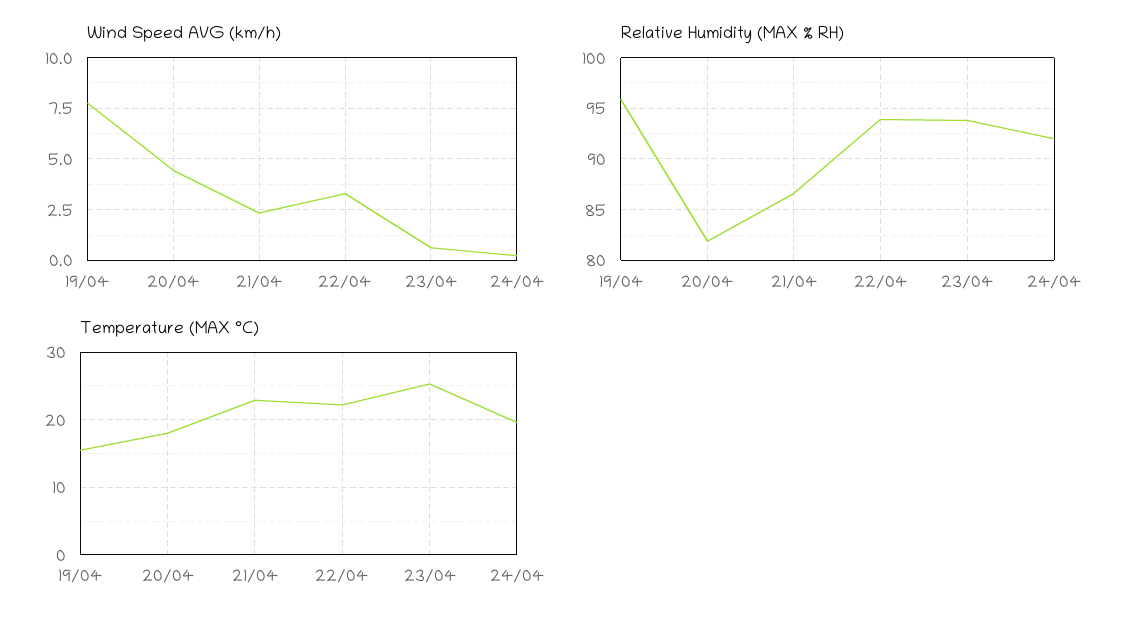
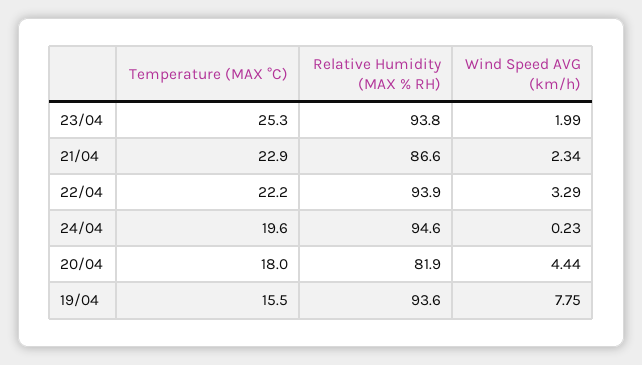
  {
    "Wind Speed AVG (km/h)": {
      "19/04": 7.75,
      "20/04": 4.44,
      "21/04": 2.34,
      "22/04": 3.29,
-     "23/04": 0.5,
+     "23/04": 1.99,
      "24/04": 0.23
    },
    "Relative Humidity (MAX % RH)": {
-     "19/04": 96,
+     "19/04": 93.6,
      "20/04": 81.9,
      "21/04": 86.6,
      "22/04": 93.9,
      "23/04": 93.8,
-     "24/04": 92
+     "24/04": 94.6
    },
    "Temperature (MAX °C)": {
      "19/04": 15.5,
      "20/04": 18,
      "21/04": 22.9,
      "22/04": 22.2,
      "23/04": 25.3,
      "24/04": 19.6
    }
  }

